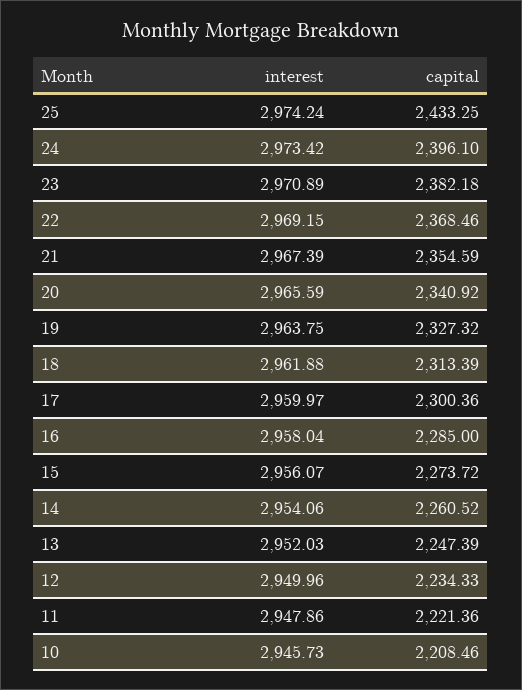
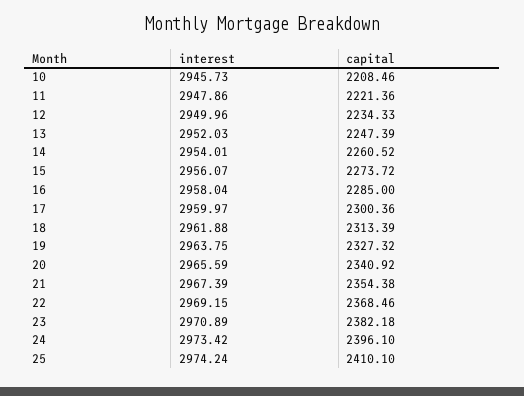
  {
    "interest": {
      "25": 2974.24,
      "24": 2973.42,
      "23": 2970.89,
      "22": 2969.15,
      "21": 2967.39,
      "20": 2965.59,
      "19": 2963.75,
      "18": 2961.88,
      "17": 2959.97,
      "16": 2958.04,
      "15": 2956.07,
-     "14": 2954.06,
+     "14": 2954.01,
      "13": 2952.03,
      "12": 2949.96,
      "11": 2947.86,
      "10": 2945.73
    },
    "capital": {
-     "25": 2433.25,
+     "25": 2410.1,
      "24": 2396.1,
      "23": 2382.18,
      "22": 2368.46,
-     "21": 2354.59,
+     "21": 2354.38,
      "20": 2340.92,
      "19": 2327.32,
      "18": 2313.39,
      "17": 2300.36,
      "16": 2285,
      "15": 2273.72,
      "14": 2260.52,
      "13": 2247.39,
      "12": 2234.33,
      "11": 2221.36,
      "10": 2208.46
    }
  }

